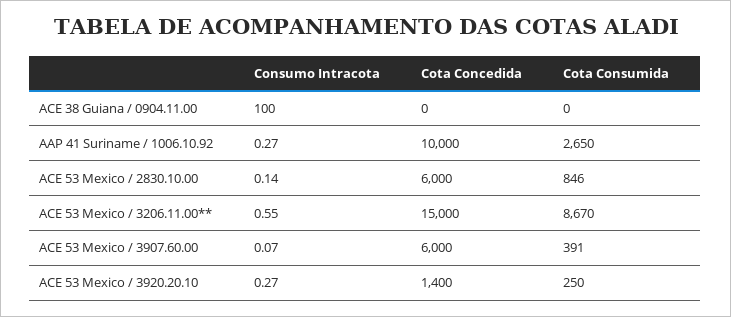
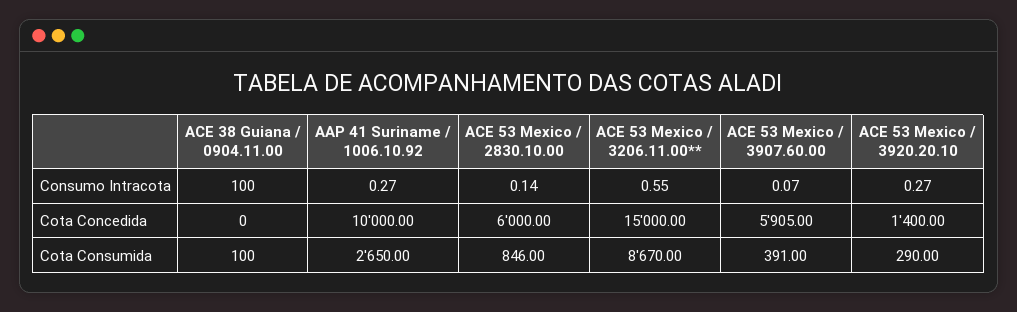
  {
    "Consumo Intracota": {
      "ACE 38 Guiana / 0904.11.00": 100,
      "AAP 41 Suriname / 1006.10.92": 0.27,
      "ACE 53 Mexico / 2830.10.00": 0.14,
      "ACE 53 Mexico / 3206.11.00**": 0.55,
      "ACE 53 Mexico / 3907.60.00": 0.07,
      "ACE 53 Mexico / 3920.20.10": 0.27
    },
    "Cota Concedida": {
      "ACE 38 Guiana / 0904.11.00": 0,
      "AAP 41 Suriname / 1006.10.92": 10000,
      "ACE 53 Mexico / 2830.10.00": 6000,
      "ACE 53 Mexico / 3206.11.00**": 15000,
-     "ACE 53 Mexico / 3907.60.00": 6000,
+     "ACE 53 Mexico / 3907.60.00": 5905,
      "ACE 53 Mexico / 3920.20.10": 1400
    },
    "Cota Consumida": {
-     "ACE 38 Guiana / 0904.11.00": 0,
+     "ACE 38 Guiana / 0904.11.00": 100,
      "AAP 41 Suriname / 1006.10.92": 2650,
      "ACE 53 Mexico / 2830.10.00": 846,
      "ACE 53 Mexico / 3206.11.00**": 8670,
      "ACE 53 Mexico / 3907.60.00": 391,
-     "ACE 53 Mexico / 3920.20.10": 250
+     "ACE 53 Mexico / 3920.20.10": 290
    }
  }

